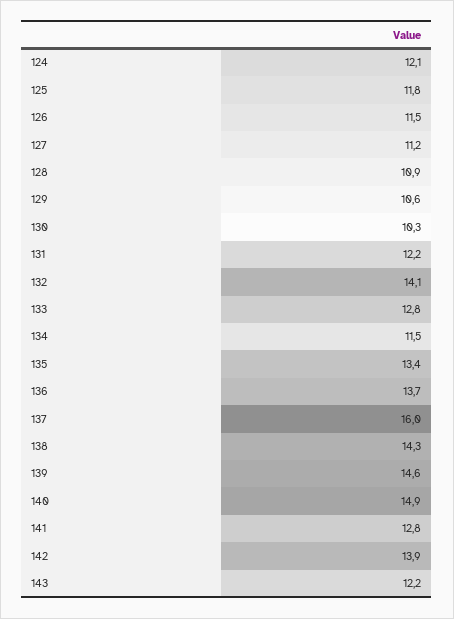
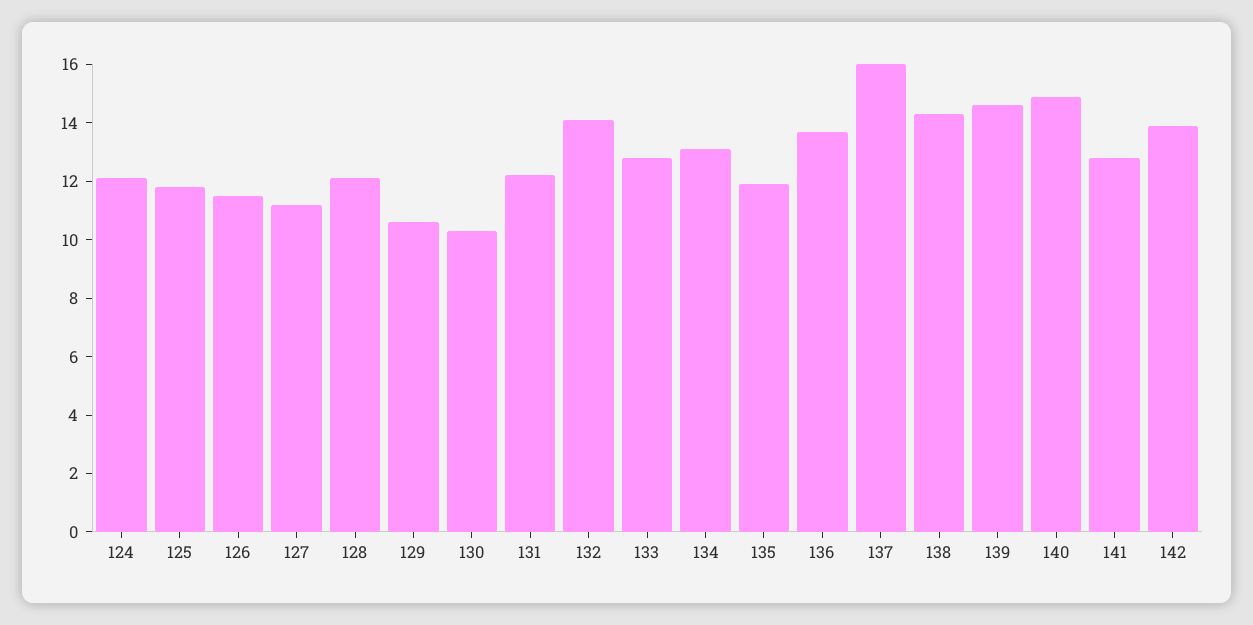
  {
    "124": 12.1,
    "125": 11.8,
    "126": 11.5,
    "127": 11.2,
-   "128": 10.9,
+   "128": 12,
    "129": 10.6,
    "130": 10.3,
    "131": 12.2,
    "132": 14.1,
    "133": 12.8,
-   "134": 11.5,
+   "134": 13,
-   "135": 13.4,
+   "135": 12,
    "136": 13.7,
    "137": 16,
    "138": 14.3,
    "139": 14.6,
    "140": 14.9,
    "141": 12.8,
-   "142": 13.9,
+   "142": 13.9
-   "143": 12.2
  }

